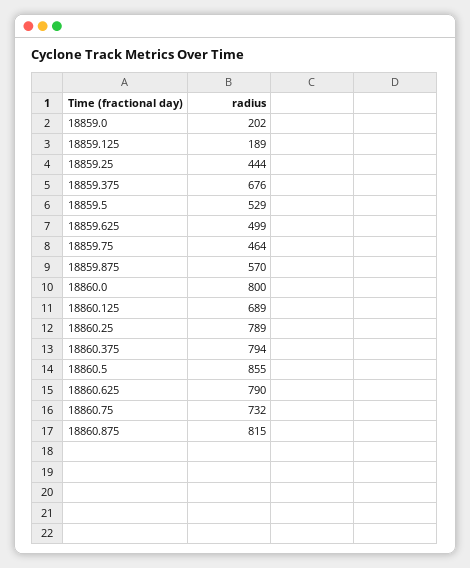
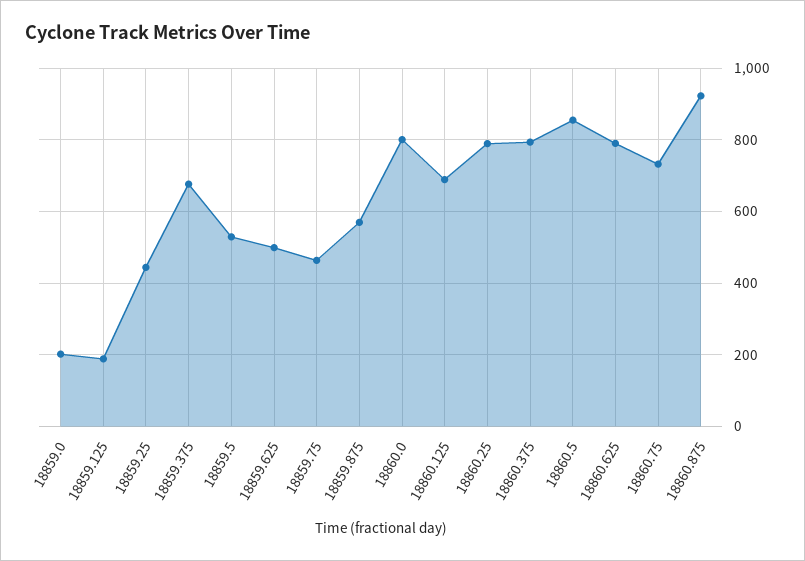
  {
    "18859.0": 202,
    "18859.125": 189,
    "18859.25": 444,
    "18859.375": 676,
    "18859.5": 529,
    "18859.625": 499,
    "18859.75": 464,
    "18859.875": 570,
    "18860.0": 800,
    "18860.125": 689,
    "18860.25": 789,
    "18860.375": 794,
    "18860.5": 855,
    "18860.625": 790,
    "18860.75": 732,
-   "18860.875": 815
+   "18860.875": 920
  }

